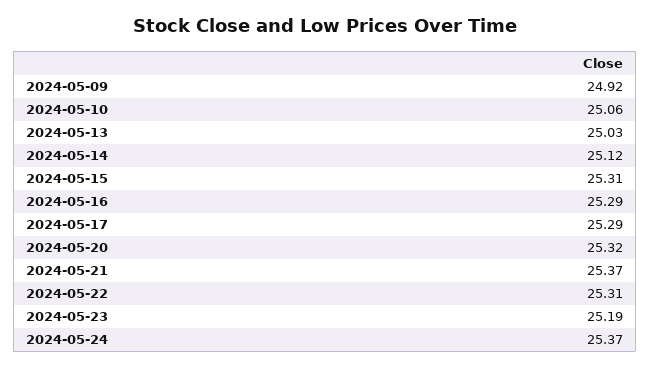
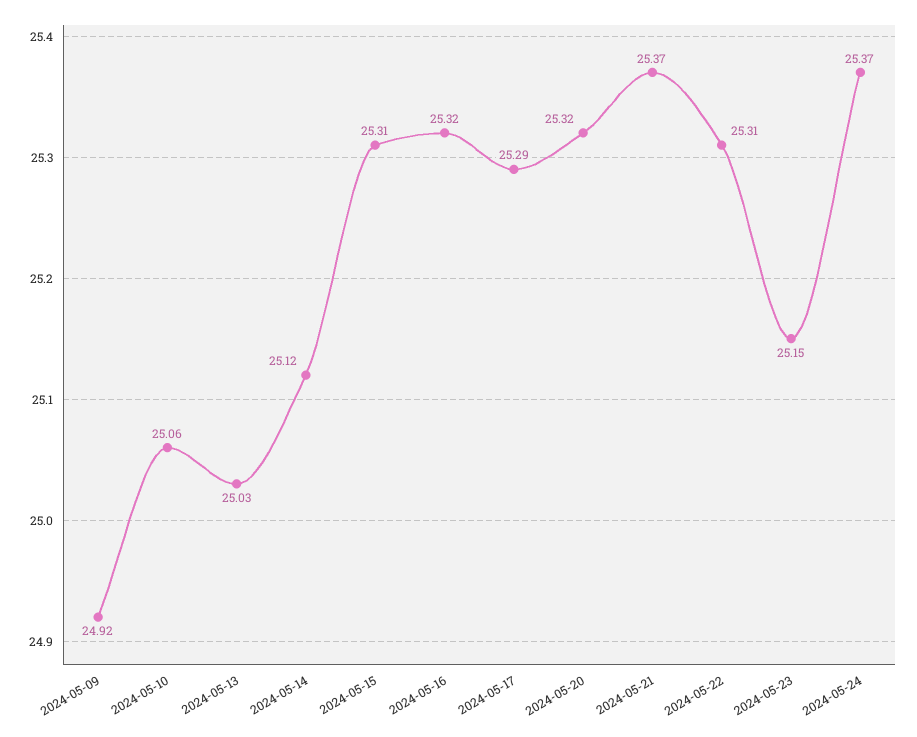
  {
    "2024-05-09": 24.92,
    "2024-05-10": 25.06,
    "2024-05-13": 25.03,
    "2024-05-14": 25.12,
    "2024-05-15": 25.31,
-   "2024-05-16": 25.29,
+   "2024-05-16": 25.32,
    "2024-05-17": 25.29,
    "2024-05-20": 25.32,
    "2024-05-21": 25.37,
    "2024-05-22": 25.31,
-   "2024-05-23": 25.19,
+   "2024-05-23": 25.15,
    "2024-05-24": 25.37
  }

